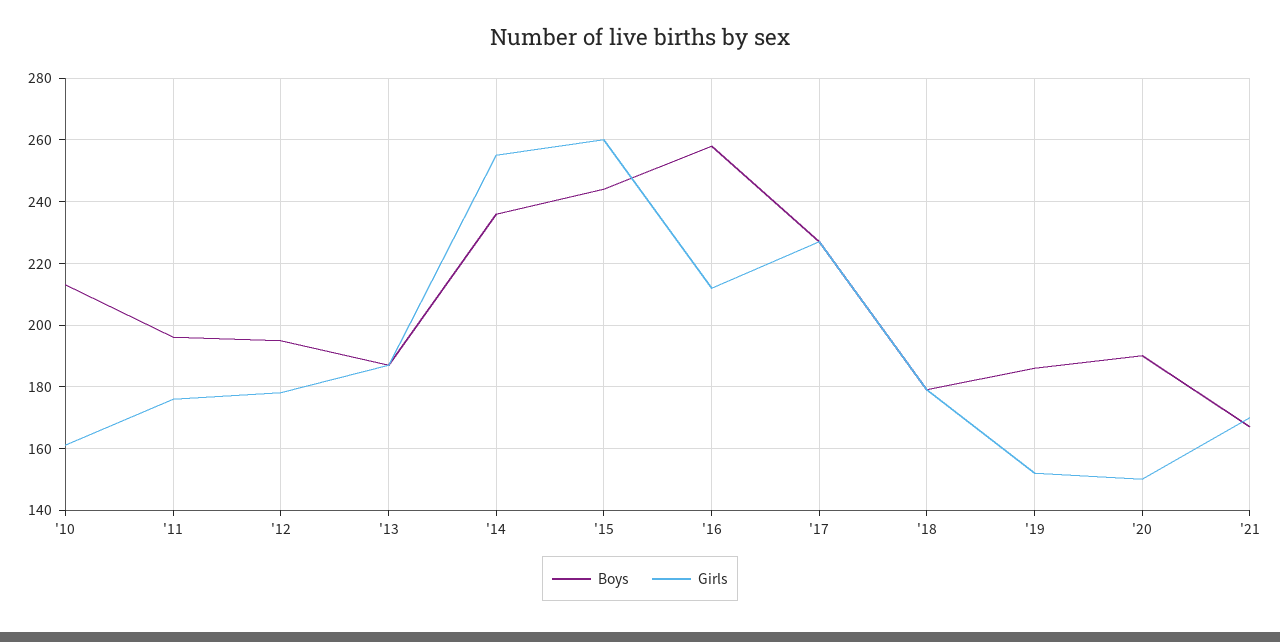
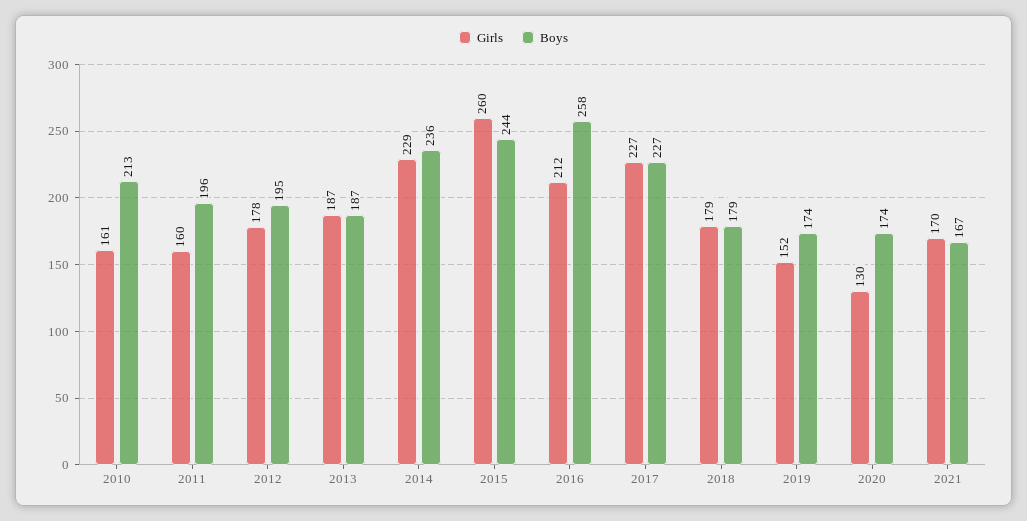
  {
    "Boys": {
      "'10": 213,
      "'11": 196,
      "'12": 195,
      "'13": 187,
      "'14": 236,
      "'15": 244,
      "'16": 258,
      "'17": 227,
      "'18": 179,
-     "'19": 185,
+     "'19": 174,
-     "'20": 190,
+     "'20": 174,
      "'21": 167
    },
    "Girls": {
      "'10": 161,
-     "'11": 175,
+     "'11": 160,
      "'12": 178,
      "'13": 187,
-     "'14": 255,
+     "'14": 229,
      "'15": 260,
      "'16": 212,
      "'17": 227,
      "'18": 179,
      "'19": 152,
-     "'20": 150,
+     "'20": 130,
      "'21": 170
    }
  }

